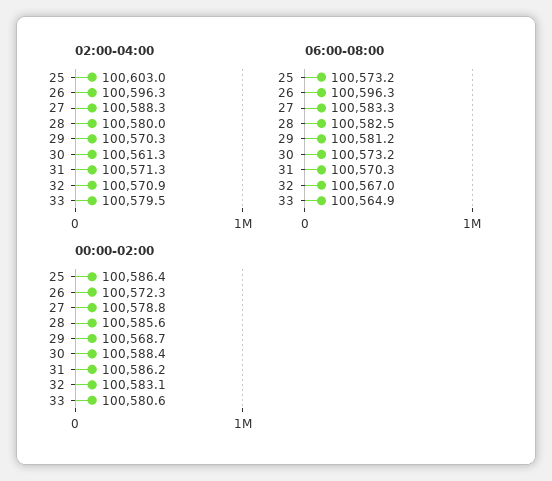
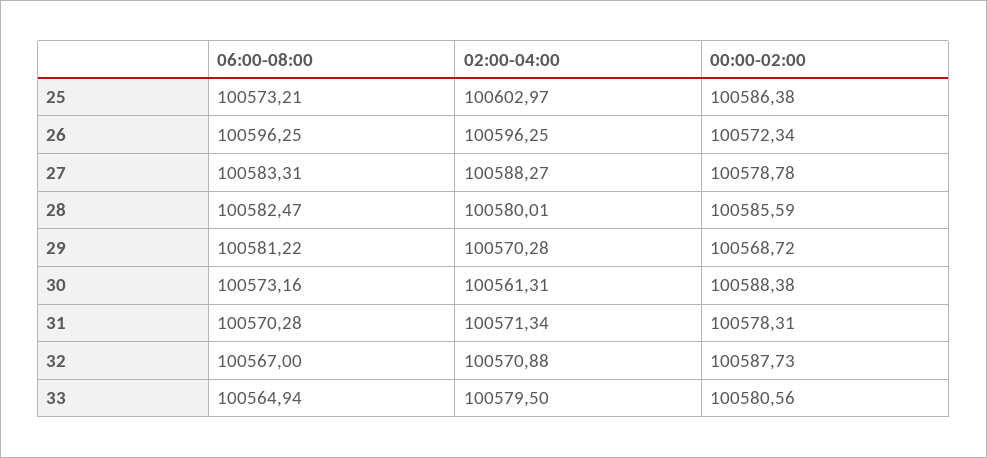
  {
    "02:00-04:00": {
      "25": 100602.97,
      "26": 100596.25,
      "27": 100588.27,
      "28": 100580.01,
      "29": 100570.28,
      "30": 100561.31,
      "31": 100571.34,
      "32": 100570.88,
      "33": 100579.5
    },
    "06:00-08:00": {
      "25": 100573.21,
      "26": 100596.25,
      "27": 100583.31,
      "28": 100582.47,
      "29": 100581.22,
      "30": 100573.16,
      "31": 100570.28,
      "32": 100567,
      "33": 100564.94
    },
    "00:00-02:00": {
      "25": 100586.38,
      "26": 100572.34,
      "27": 100578.78,
      "28": 100585.59,
      "29": 100568.72,
      "30": 100588.38,
-     "31": 100586.2,
+     "31": 100578.31,
-     "32": 100583.1,
+     "32": 100587.73,
      "33": 100580.56
    }
  }

